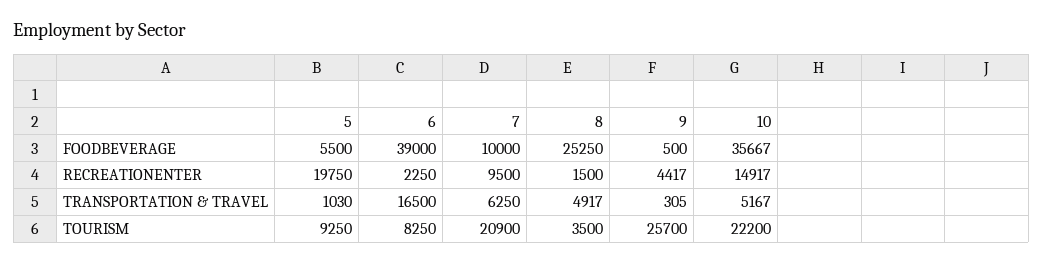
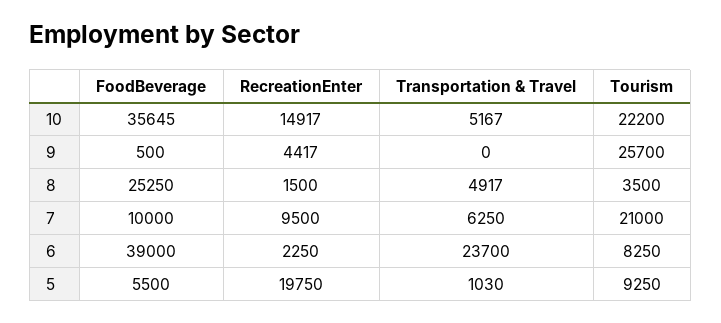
  {
    "5": {
      "FOODBEVERAGE": 5500,
      "RECREATIONENTER": 19750,
      "TRANSPORTATION & TRAVEL": 1030,
      "TOURISM": 9250
    },
    "6": {
      "FOODBEVERAGE": 39000,
      "RECREATIONENTER": 2250,
-     "TRANSPORTATION & TRAVEL": 16500,
+     "TRANSPORTATION & TRAVEL": 23700,
      "TOURISM": 8250
    },
    "7": {
      "FOODBEVERAGE": 10000,
      "RECREATIONENTER": 9500,
      "TRANSPORTATION & TRAVEL": 6250,
-     "TOURISM": 20900
+     "TOURISM": 21000
    },
    "8": {
      "FOODBEVERAGE": 25250,
      "RECREATIONENTER": 1500,
      "TRANSPORTATION & TRAVEL": 4917,
      "TOURISM": 3500
    },
    "9": {
      "FOODBEVERAGE": 500,
      "RECREATIONENTER": 4417,
-     "TRANSPORTATION & TRAVEL": 305,
+     "TRANSPORTATION & TRAVEL": 0,
      "TOURISM": 25700
    },
    "10": {
-     "FOODBEVERAGE": 35667,
+     "FOODBEVERAGE": 35645,
      "RECREATIONENTER": 14917,
      "TRANSPORTATION & TRAVEL": 5167,
      "TOURISM": 22200
    }
  }

